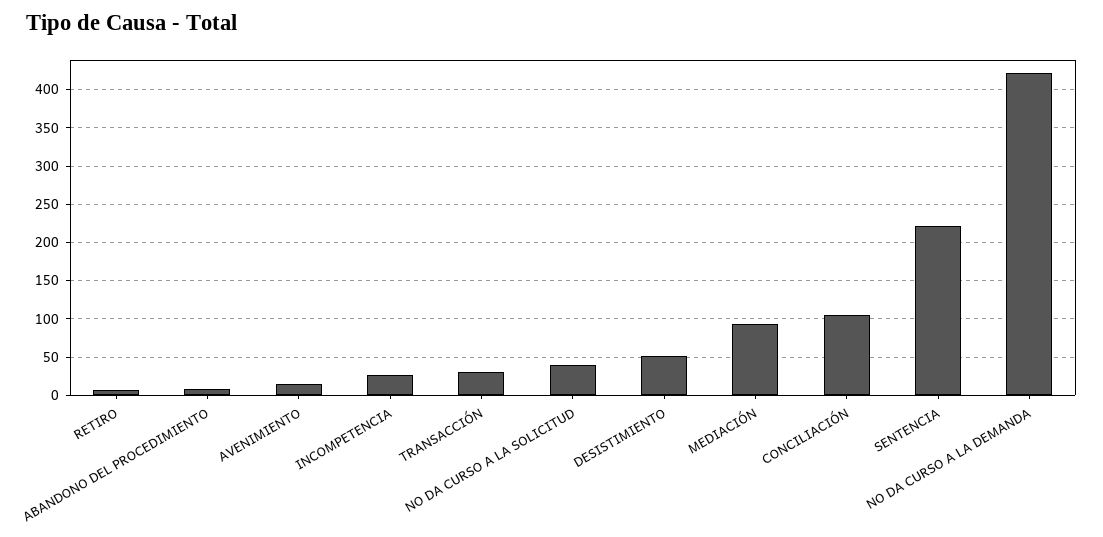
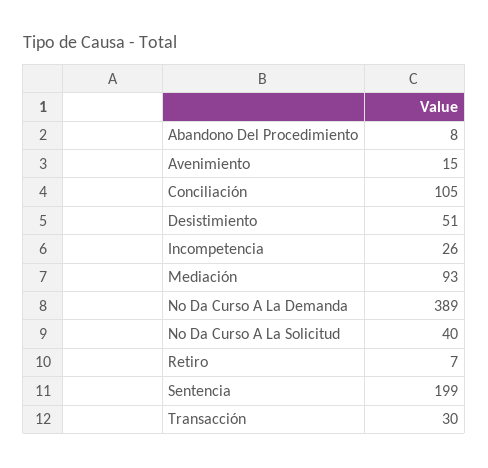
  {
    "RETIRO": 7,
    "ABANDONO DEL PROCEDIMIENTO": 8,
    "AVENIMIENTO": 15,
    "INCOMPETENCIA": 26,
    "TRANSACCIÓN": 30,
    "NO DA CURSO A LA SOLICITUD": 40,
    "DESISTIMIENTO": 51,
    "MEDIACIÓN": 93,
    "CONCILIACIÓN": 105,
-   "SENTENCIA": 220,
+   "SENTENCIA": 199,
-   "NO DA CURSO A LA DEMANDA": 420
+   "NO DA CURSO A LA DEMANDA": 389
  }

